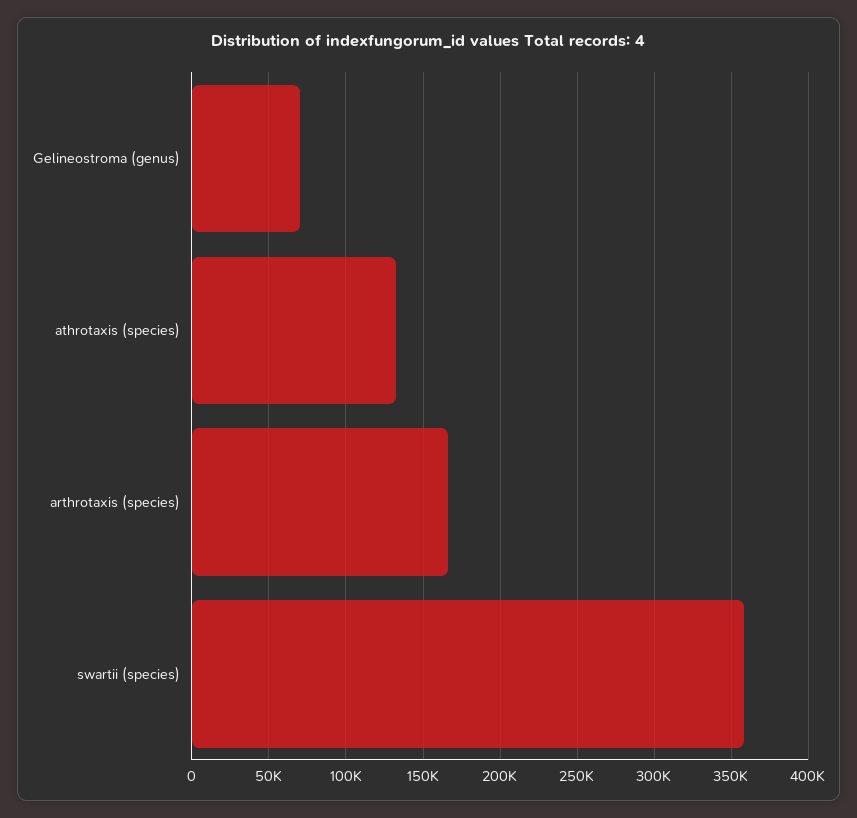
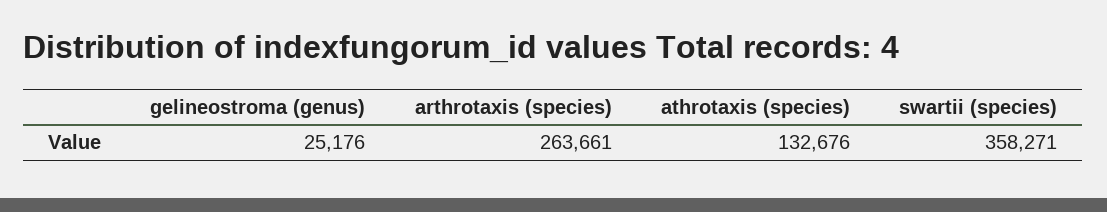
  {
-   "Gelineostroma (genus)": 70000,
+   "Gelineostroma (genus)": 25176,
    "athrotaxis (species)": 132676,
-   "arthrotaxis (species)": 165000,
+   "arthrotaxis (species)": 263661,
    "swartii (species)": 358271
  }

